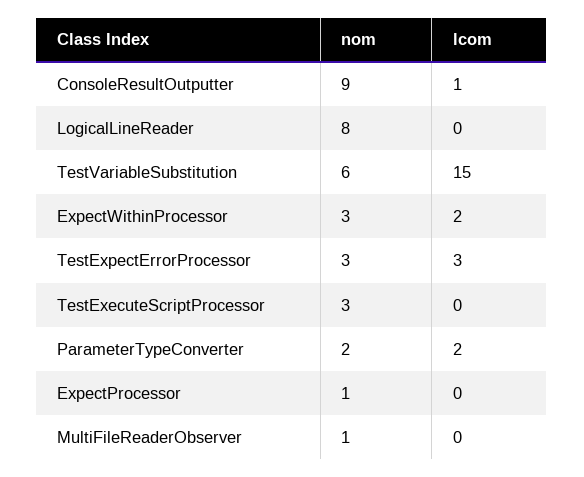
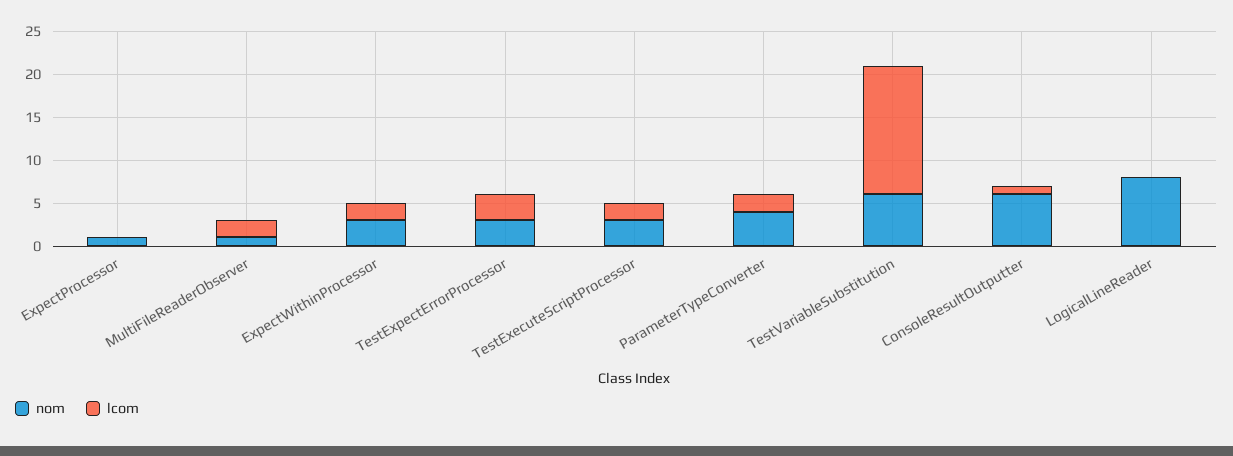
  {
    "nom": {
-     "ConsoleResultOutputter": 9,
+     "ConsoleResultOutputter": 6,
      "LogicalLineReader": 8,
      "TestVariableSubstitution": 6,
      "ExpectWithinProcessor": 3,
      "TestExpectErrorProcessor": 3,
      "TestExecuteScriptProcessor": 3,
-     "ParameterTypeConverter": 2,
+     "ParameterTypeConverter": 4,
      "ExpectProcessor": 1,
      "MultiFileReaderObserver": 1
    },
    "lcom": {
      "ConsoleResultOutputter": 1,
      "LogicalLineReader": 0,
      "TestVariableSubstitution": 15,
      "ExpectWithinProcessor": 2,
      "TestExpectErrorProcessor": 3,
-     "TestExecuteScriptProcessor": 0,
+     "TestExecuteScriptProcessor": 2,
      "ParameterTypeConverter": 2,
      "ExpectProcessor": 0,
-     "MultiFileReaderObserver": 0
+     "MultiFileReaderObserver": 2
    }
  }

